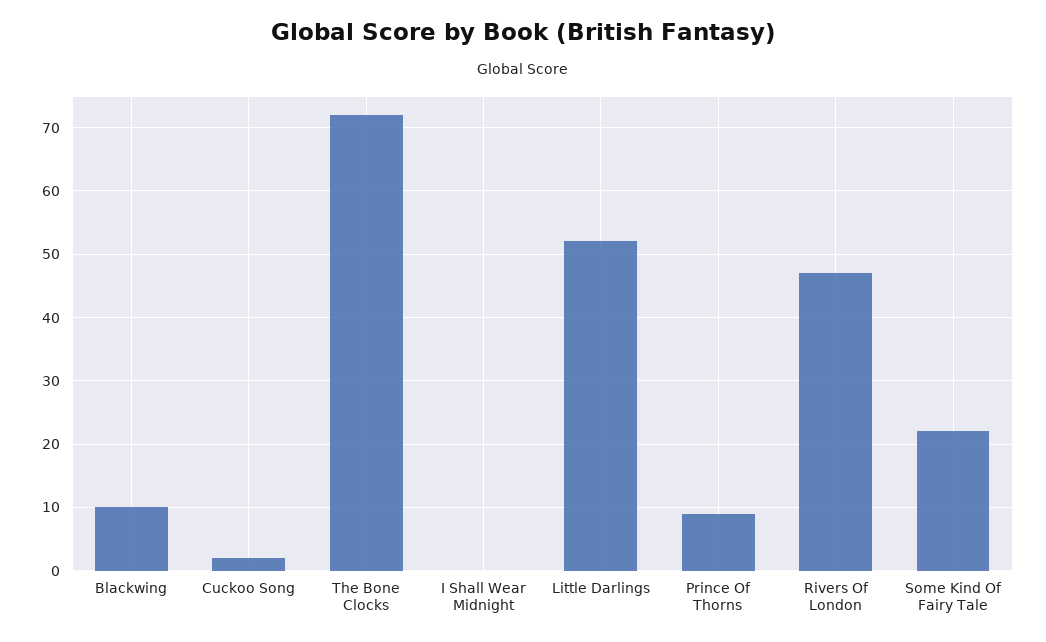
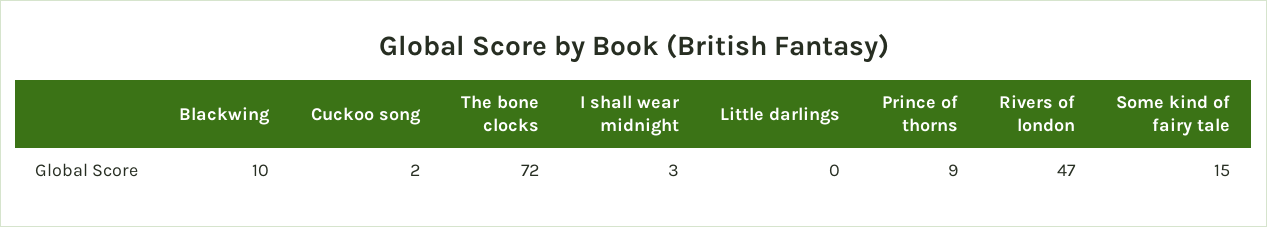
  {
    "Blackwing": 10,
    "Cuckoo Song": 2,
    "The Bone Clocks": 72,
-   "I Shall Wear Midnight": 0,
+   "I Shall Wear Midnight": 3,
-   "Little Darlings": 52,
+   "Little Darlings": 0,
    "Prince Of Thorns": 9,
    "Rivers Of London": 47,
-   "Some Kind Of Fairy Tale": 22
+   "Some Kind Of Fairy Tale": 15
  }

